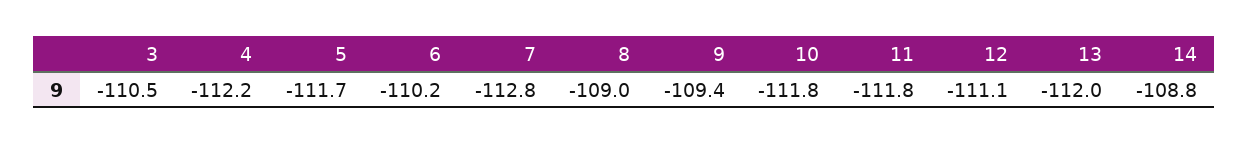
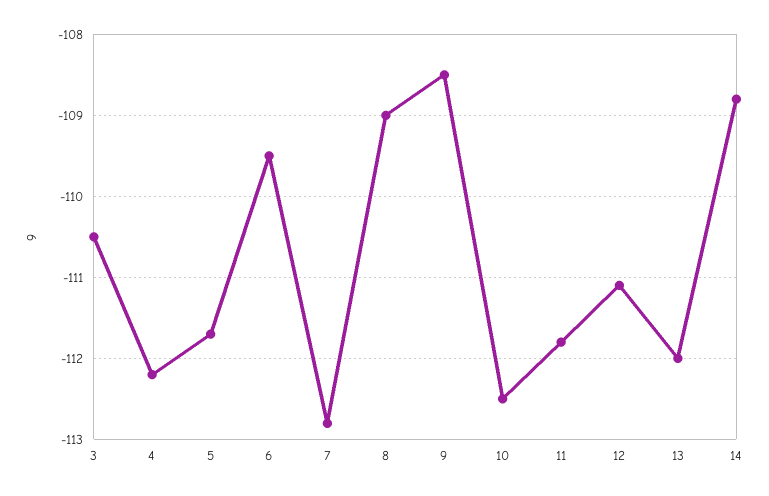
  {
    "3": -110.5,
    "4": -112.2,
    "5": -111.7,
-   "6": -110.2,
+   "6": -109.5,
    "7": -112.8,
    "8": -109,
-   "9": -109.4,
+   "9": -108.5,
-   "10": -111.8,
+   "10": -112.5,
    "11": -111.8,
    "12": -111.1,
    "13": -112,
    "14": -108.8
  }

